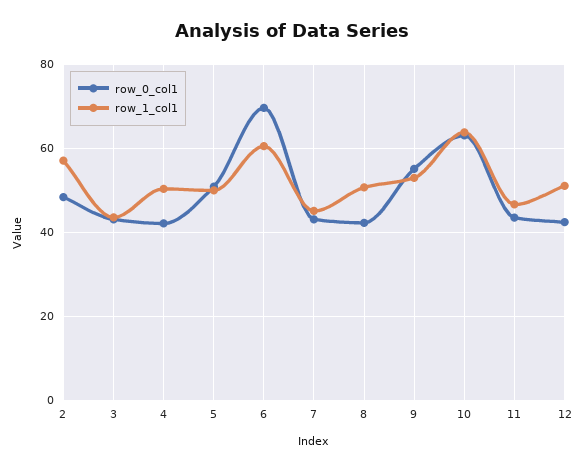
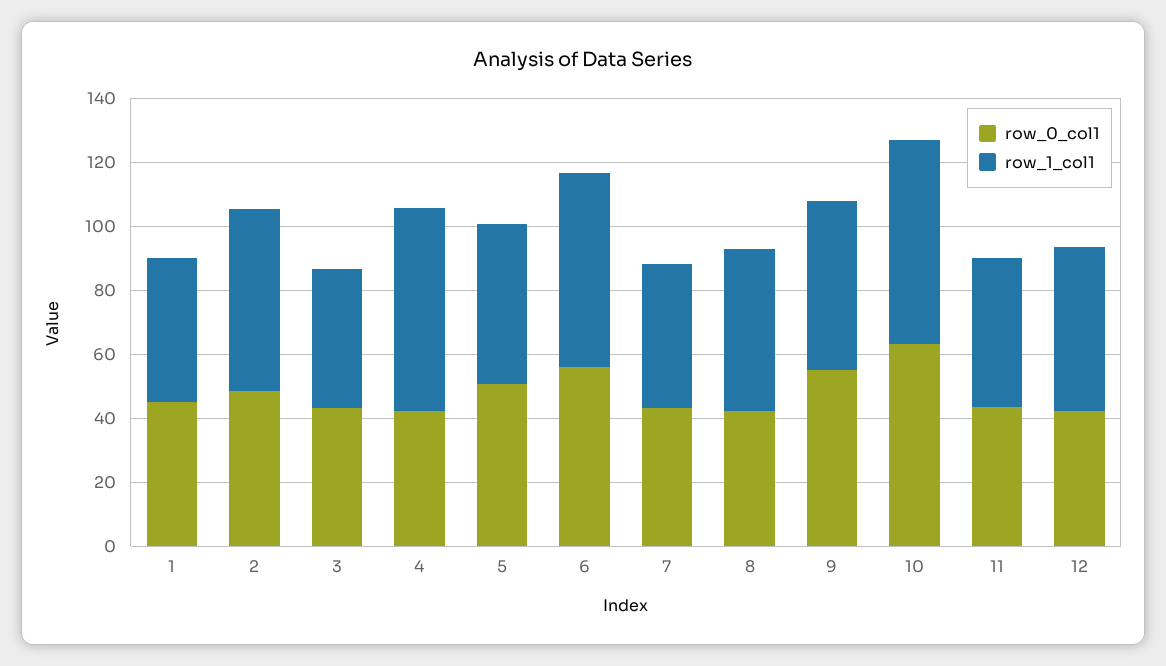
  {
    "row_0_col1": {
      "2": 48,
      "3": 44,
      "4": 42,
      "5": 50,
-     "6": 70,
+     "6": 55,
      "7": 44,
      "8": 42,
      "9": 56,
      "10": 64,
      "11": 44,
-     "12": 42
+     "12": 42,
+     "1": 45
    },
    "row_1_col1": {
      "2": 58,
      "3": 44,
-     "4": 50,
+     "4": 65,
      "5": 50,
      "6": 60,
      "7": 46,
      "8": 50,
      "9": 52,
      "10": 64,
      "11": 46,
-     "12": 52
+     "12": 52,
+     "1": 45
    }
  }

